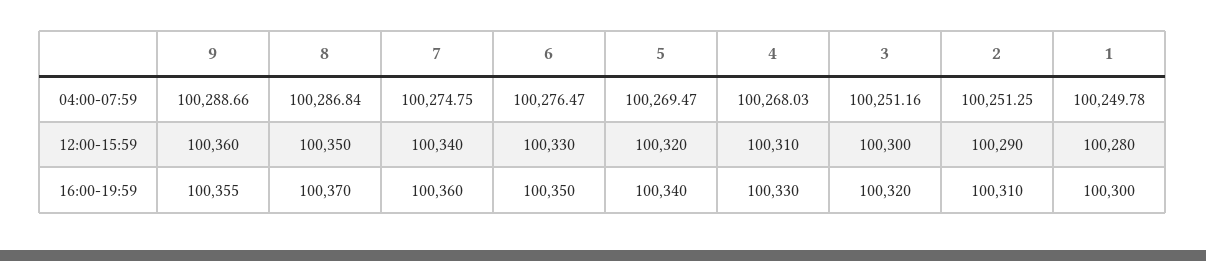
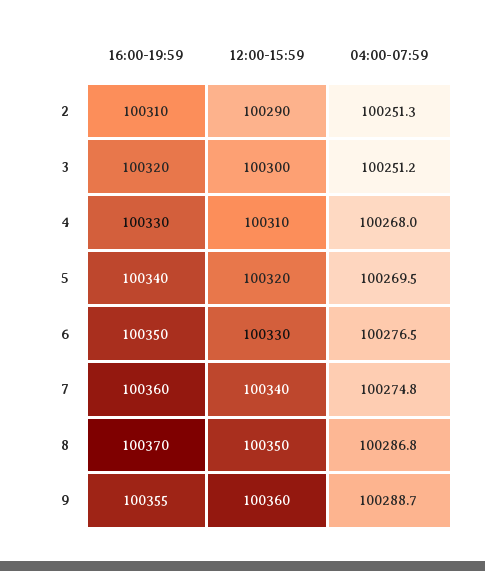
  {
    "9": {
      "04:00-07:59": 100288.66,
      "12:00-15:59": 100360,
      "16:00-19:59": 100355
    },
    "8": {
      "04:00-07:59": 100286.84,
      "12:00-15:59": 100350,
      "16:00-19:59": 100370
    },
    "7": {
      "04:00-07:59": 100274.75,
      "12:00-15:59": 100340,
      "16:00-19:59": 100360
    },
    "6": {
      "04:00-07:59": 100276.47,
      "12:00-15:59": 100330,
      "16:00-19:59": 100350
    },
    "5": {
      "04:00-07:59": 100269.47,
      "12:00-15:59": 100320,
      "16:00-19:59": 100340
    },
    "4": {
      "04:00-07:59": 100268.03,
      "12:00-15:59": 100310,
      "16:00-19:59": 100330
    },
    "3": {
      "04:00-07:59": 100251.16,
      "12:00-15:59": 100300,
      "16:00-19:59": 100320
    },
    "2": {
      "04:00-07:59": 100251.25,
      "12:00-15:59": 100290,
      "16:00-19:59": 100310
-   },
+   }
-   "1": {
-     "04:00-07:59": 100249.78,
-     "12:00-15:59": 100280,
-     "16:00-19:59": 100300
-   }
  }

